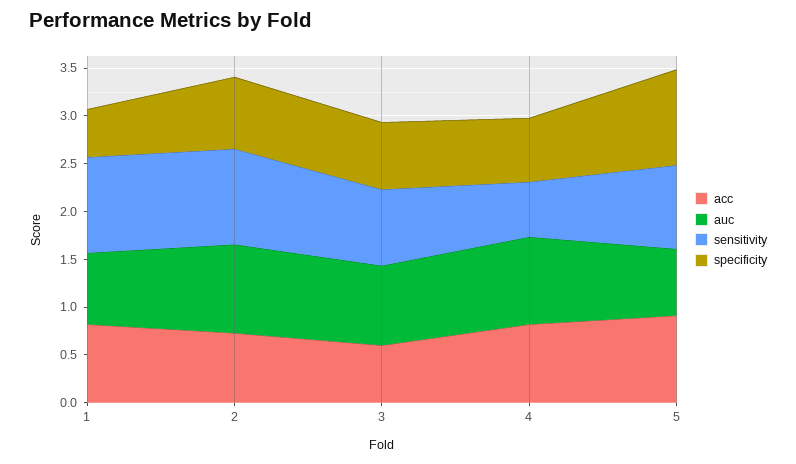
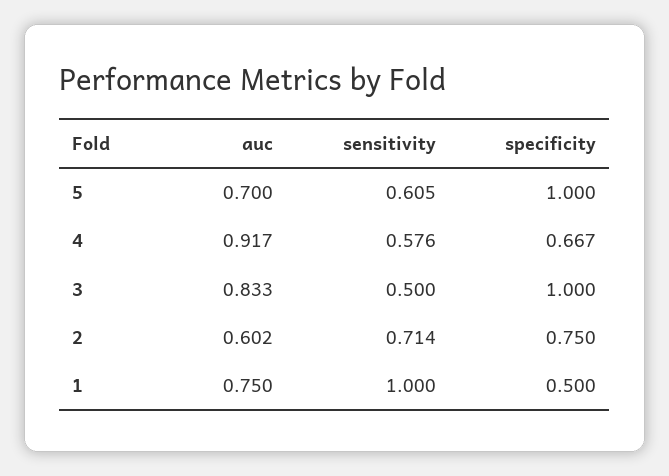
  {
-   "acc": {
-     "1": 0.8,
-     "2": 0.7,
-     "3": 0.6,
-     "4": 0.8,
-     "5": 0.9
-   },
    "auc": {
      "1": 0.75,
-     "2": 0.9,
+     "2": 0.602,
      "3": 0.833,
      "4": 0.917,
      "5": 0.7
    },
    "sensitivity": {
      "1": 1,
-     "2": 1,
+     "2": 0.714,
-     "3": 0.8,
+     "3": 0.5,
      "4": 0.576,
-     "5": 0.9
+     "5": 0.605
    },
    "specificity": {
      "1": 0.5,
      "2": 0.75,
-     "3": 0.7,
+     "3": 1,
      "4": 0.667,
      "5": 1
    }
  }

